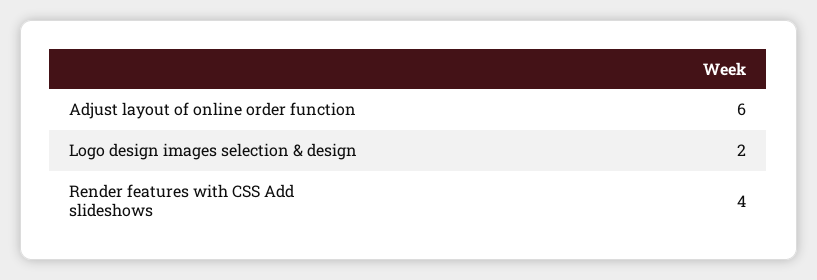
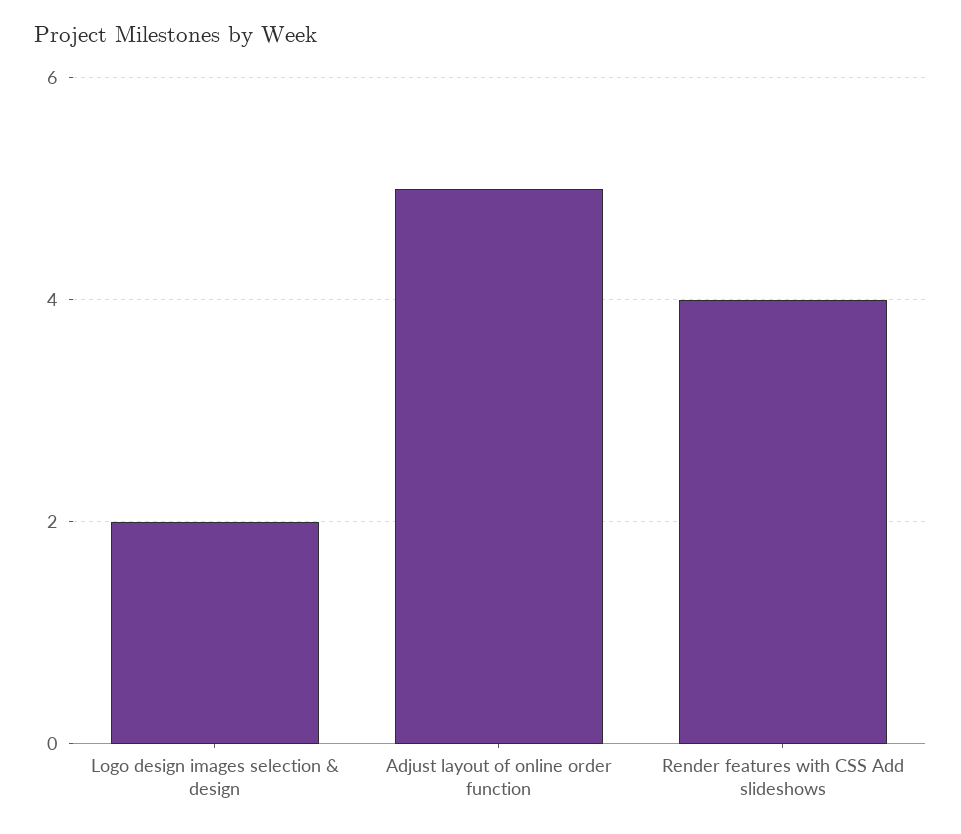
  {
-   "Adjust layout of online order function": 6,
+   "Adjust layout of online order function": 5,
    "Logo design images selection & design": 2,
    "Render features with CSS Add slideshows": 4
  }

